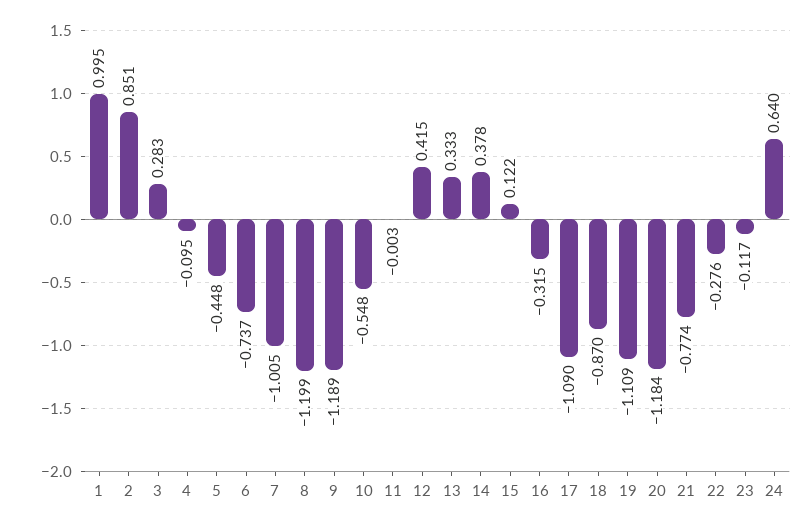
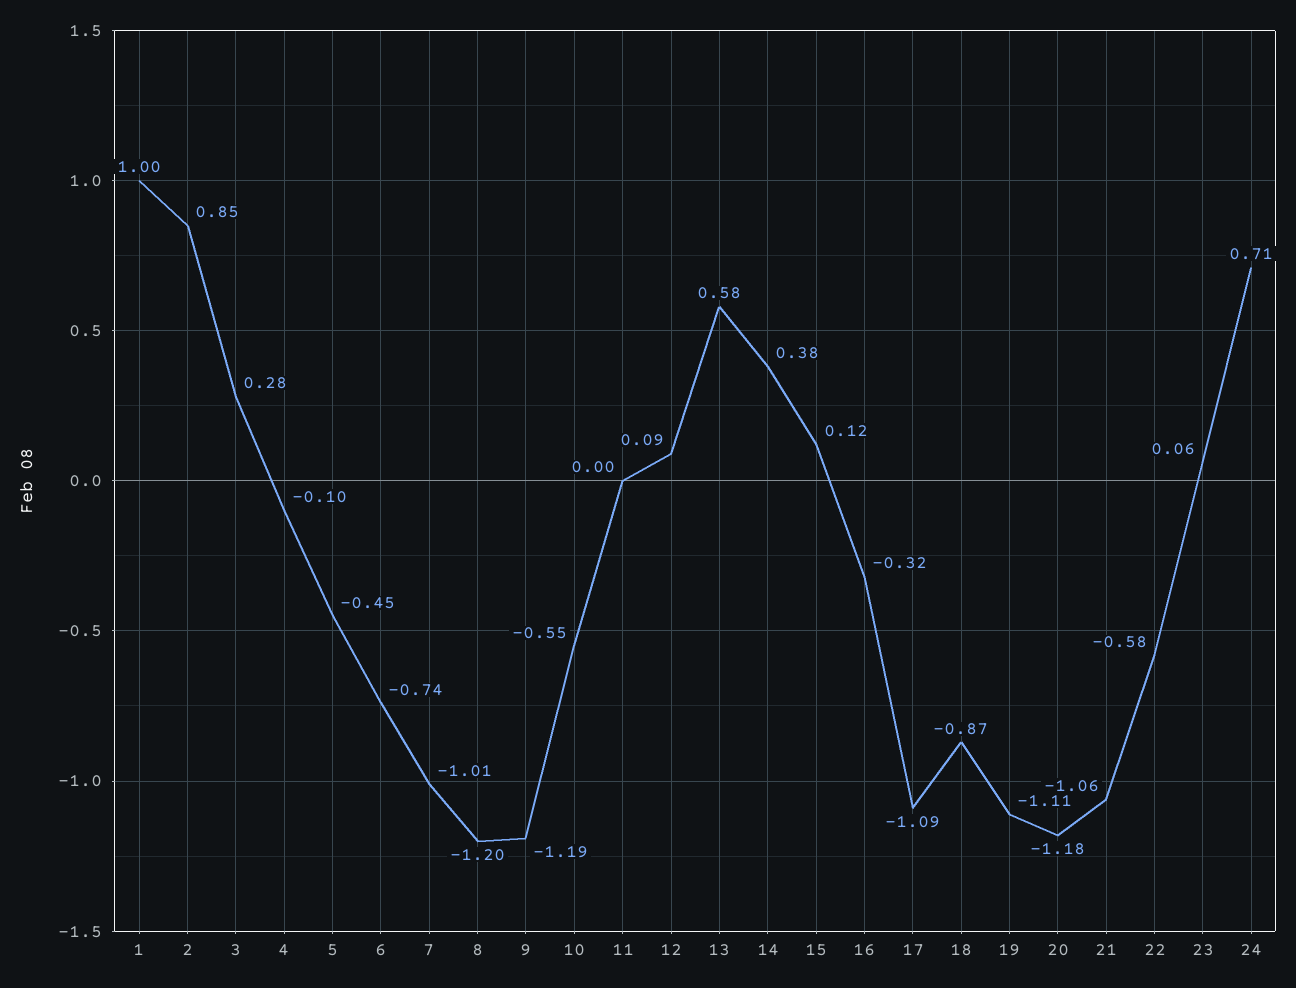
  {
    "1": 0.995,
    "2": 0.851,
    "3": 0.283,
    "4": -0.095,
    "5": -0.448,
    "6": -0.737,
    "7": -1.005,
    "8": -1.199,
    "9": -1.189,
    "10": -0.548,
    "11": -0.003,
-   "12": 0.415,
+   "12": 0.09,
-   "13": 0.333,
+   "13": 0.58,
    "14": 0.378,
    "15": 0.122,
    "16": -0.315,
    "17": -1.09,
    "18": -0.87,
    "19": -1.109,
    "20": -1.184,
-   "21": -0.774,
+   "21": -1.06,
-   "22": -0.276,
+   "22": -0.58,
-   "23": -0.117,
+   "23": 0.06,
-   "24": 0.64
+   "24": 0.71
  }

